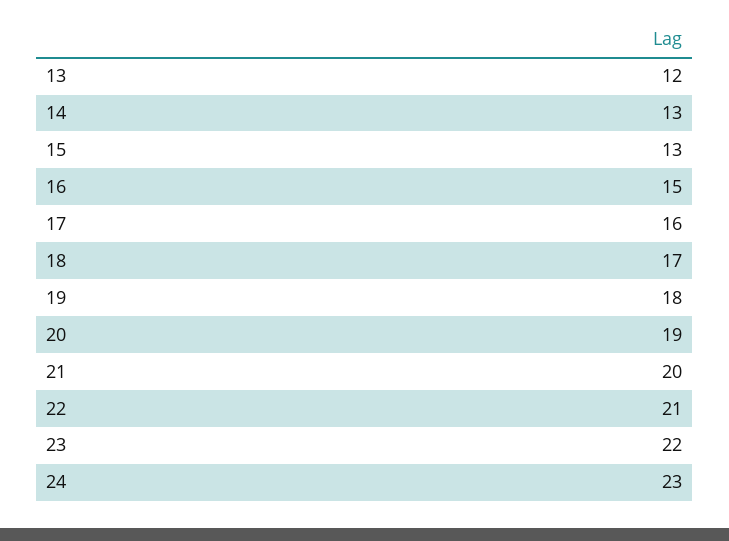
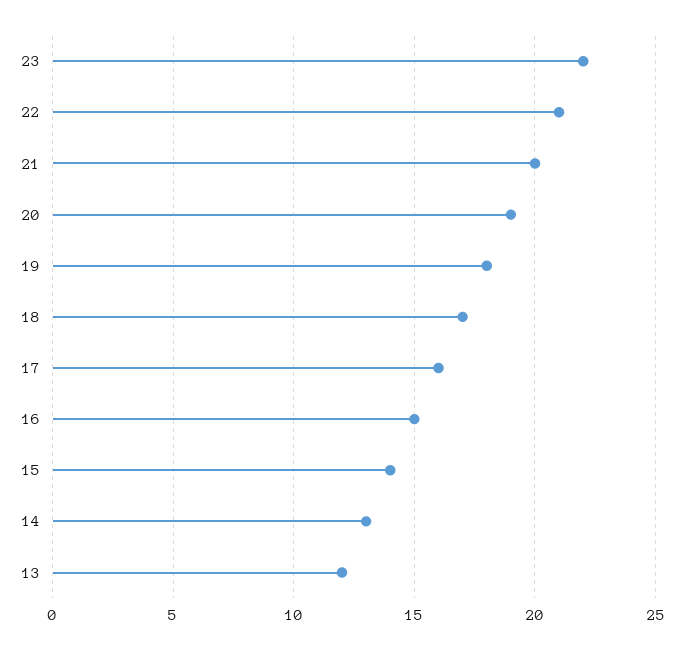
  {
    "13": 12,
    "14": 13,
-   "15": 13,
+   "15": 14,
    "16": 15,
    "17": 16,
    "18": 17,
    "19": 18,
    "20": 19,
    "21": 20,
    "22": 21,
-   "23": 22,
+   "23": 22
-   "24": 23
  }

